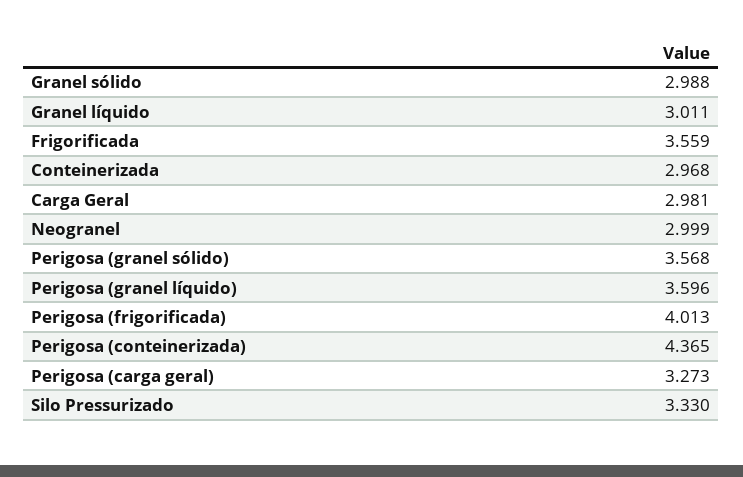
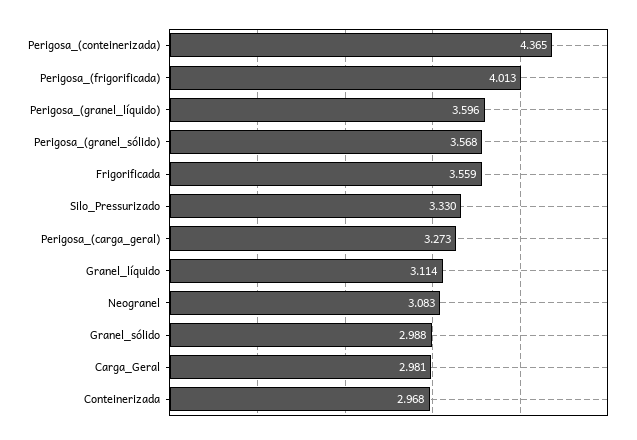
  {
    "Granel sólido": 2.988,
-   "Granel líquido": 3.011,
+   "Granel líquido": 3.114,
    "Frigorificada": 3.559,
    "Conteinerizada": 2.968,
    "Carga Geral": 2.981,
-   "Neogranel": 2.999,
+   "Neogranel": 3.083,
    "Perigosa (granel sólido)": 3.568,
    "Perigosa (granel líquido)": 3.596,
    "Perigosa (frigorificada)": 4.013,
    "Perigosa (conteinerizada)": 4.365,
    "Perigosa (carga geral)": 3.273,
    "Silo Pressurizado": 3.33
  }

